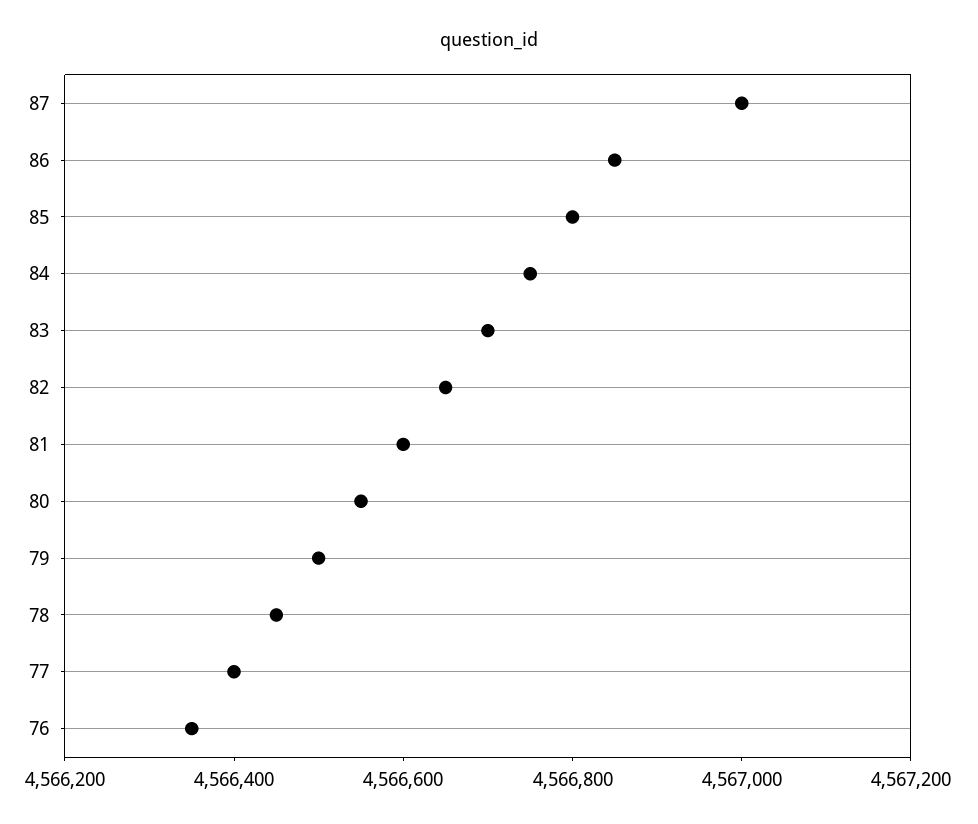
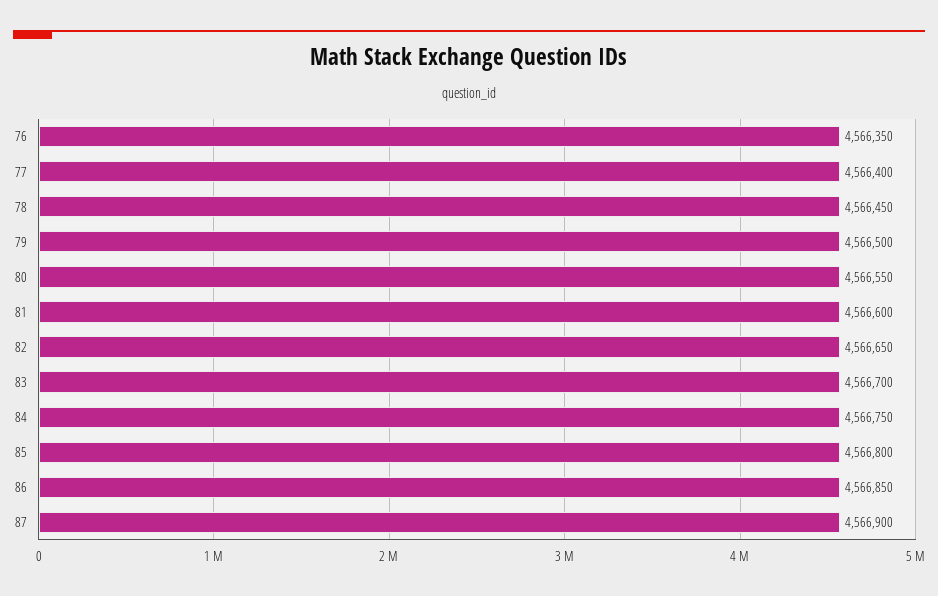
  {
-   "87": 4567000,
+   "87": 4566900,
    "86": 4566850,
    "85": 4566800,
    "84": 4566750,
    "83": 4566700,
    "82": 4566650,
    "81": 4566600,
    "80": 4566550,
    "79": 4566500,
    "78": 4566450,
    "77": 4566400,
    "76": 4566350
  }

